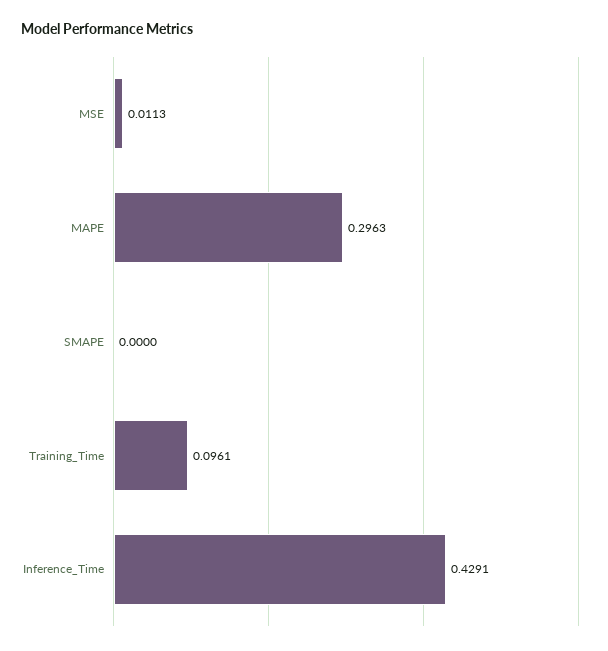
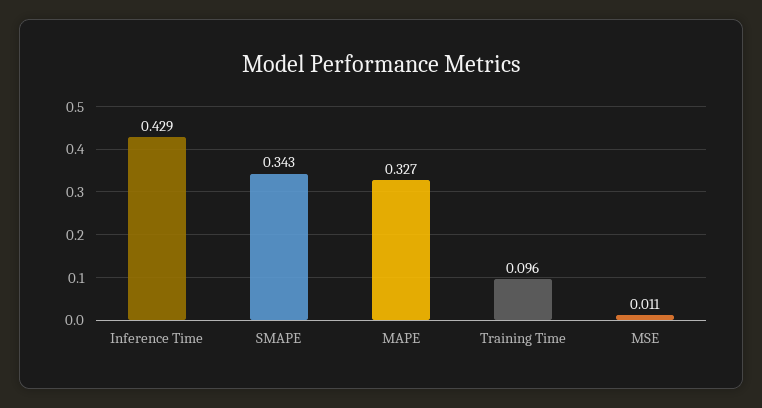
  {
    "MSE": 0.0113,
-   "MAPE": 0.2963,
+   "MAPE": 0.327,
-   "SMAPE": 0,
+   "SMAPE": 0.343,
    "Training_Time": 0.0961,
    "Inference_Time": 0.4291
  }

